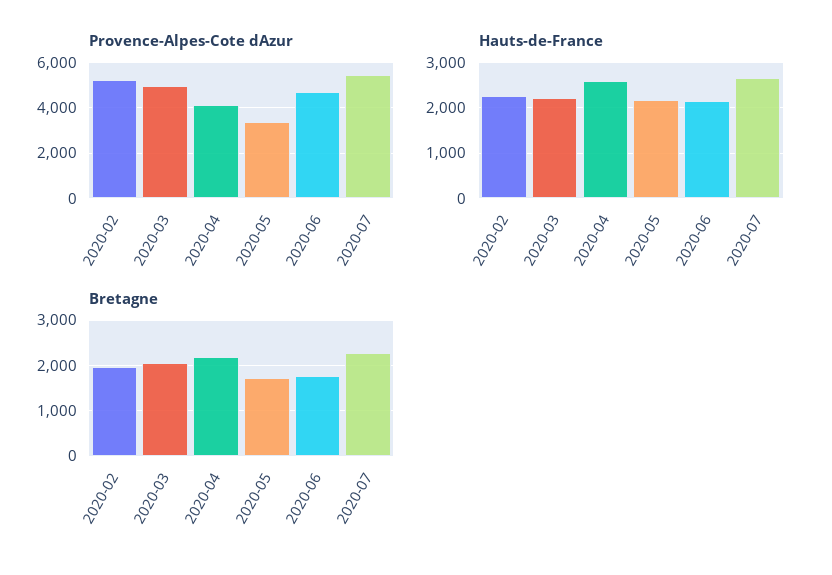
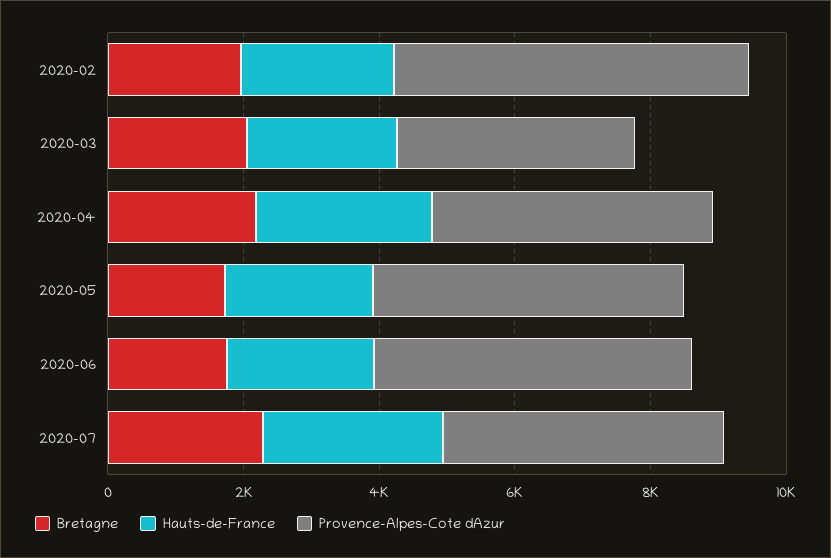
  {
    "Provence-Alpes-Cote dAzur": {
      "2020-02": 5000,
-     "2020-03": 5000,
+     "2020-03": 3500,
      "2020-04": 4000,
-     "2020-05": 3500,
+     "2020-05": 4500,
      "2020-06": 4500,
-     "2020-07": 5500
+     "2020-07": 4000
    },
    "Hauts-de-France": {
      "2020-02": 2200,
      "2020-03": 2200,
      "2020-04": 2600,
      "2020-05": 2200,
      "2020-06": 2200,
      "2020-07": 2600
    },
    "Bretagne": {
      "2020-02": 2000,
      "2020-03": 2000,
      "2020-04": 2200,
      "2020-05": 1800,
      "2020-06": 1800,
      "2020-07": 2200
    }
  }

